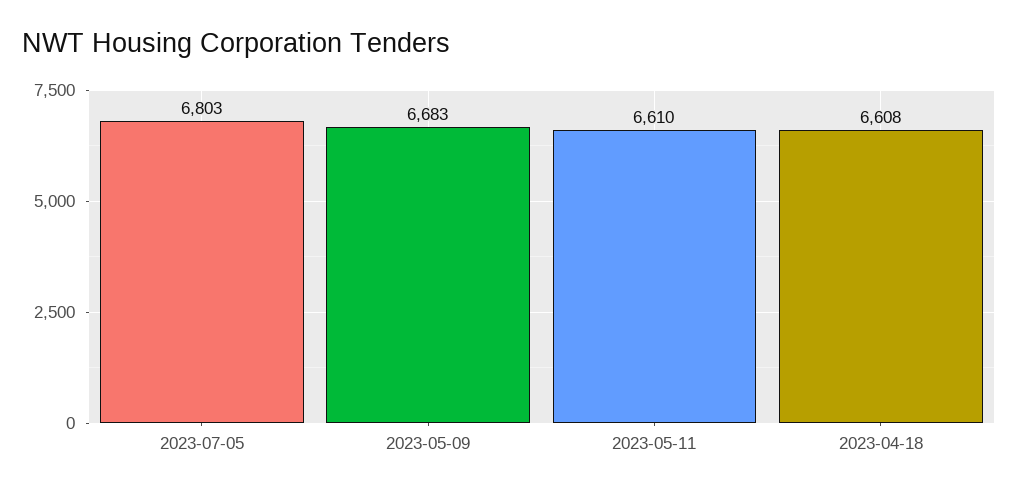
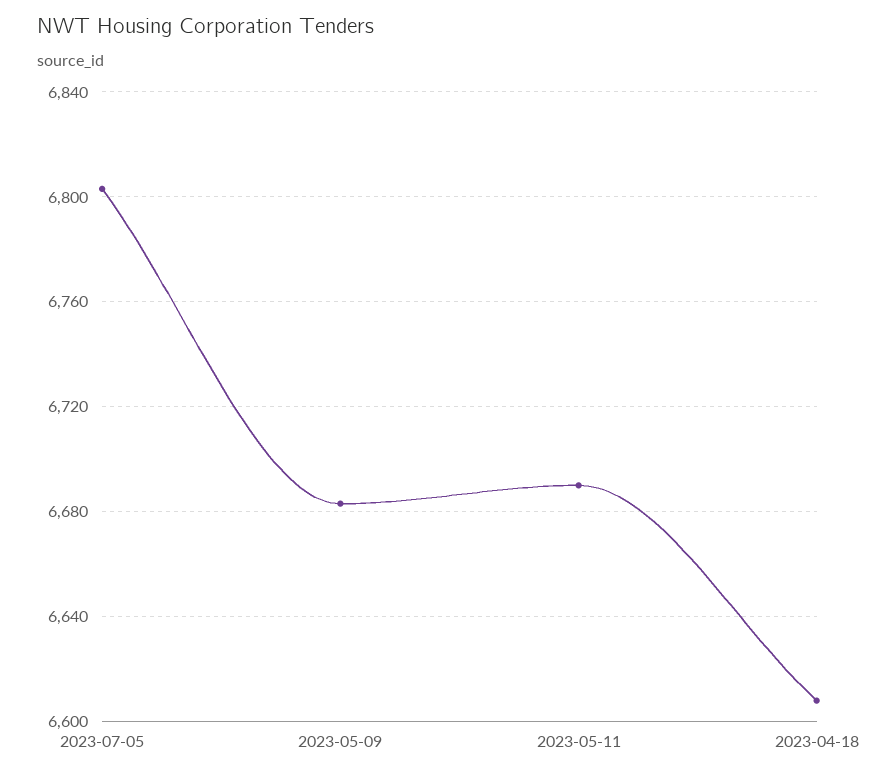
  {
    "2023-07-05": 6803,
    "2023-05-09": 6683,
-   "2023-05-11": 6610,
+   "2023-05-11": 6690,
    "2023-04-18": 6608
  }

